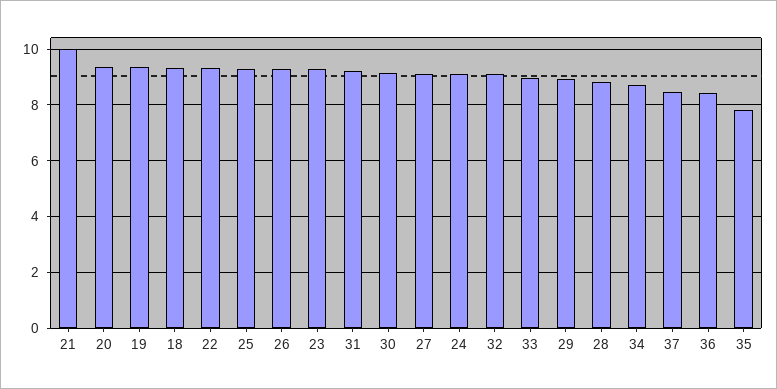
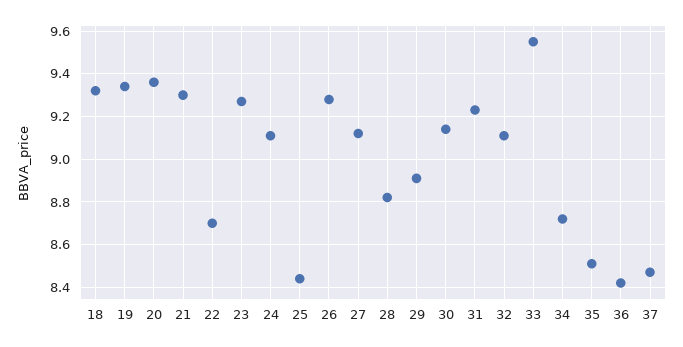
  {
-   "21": 10,
+   "21": 9.3,
    "20": 9.35,
    "19": 9.35,
    "18": 9.3,
-   "22": 9.25,
+   "22": 8.7,
-   "25": 9.25,
+   "25": 8.45,
    "26": 9.3,
    "23": 9.25,
    "31": 9.25,
    "30": 9.15,
    "27": 9.1,
    "24": 9.1,
    "32": 9.1,
-   "33": 9,
+   "33": 9.55,
    "29": 8.9,
    "28": 8.8,
    "34": 8.7,
    "37": 8.45,
    "36": 8.4,
-   "35": 7.75
+   "35": 8.5
  }

